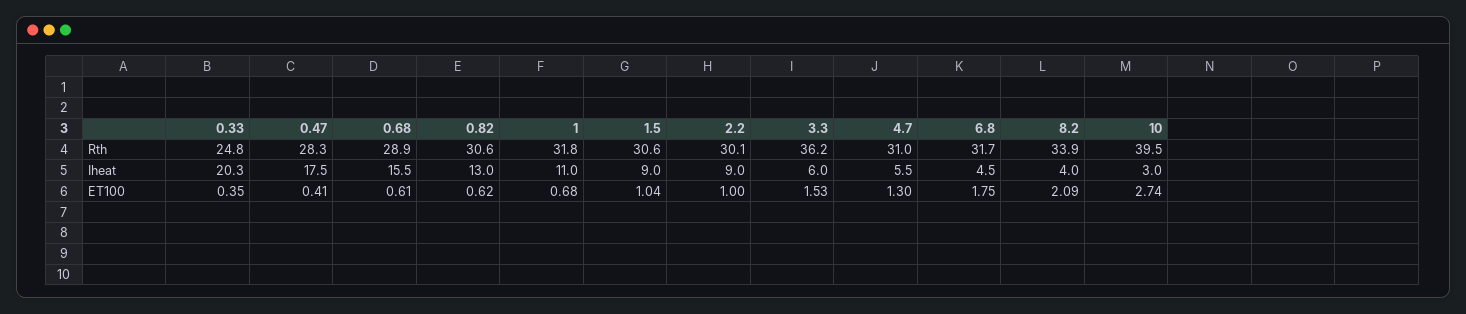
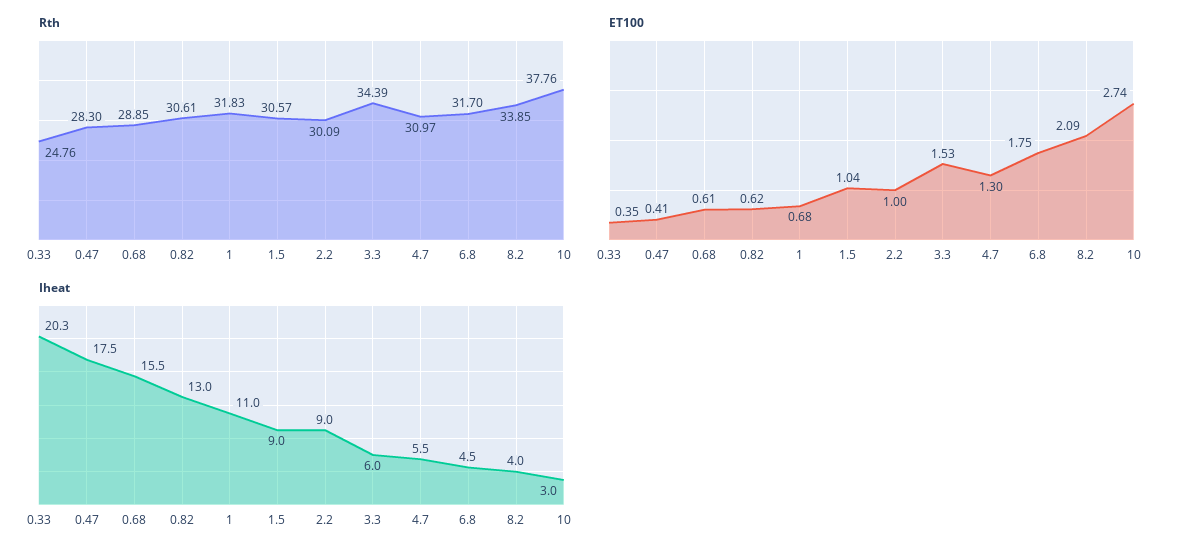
  {
    "Rth": {
      "0.33": 24.76,
      "0.47": 28.3,
      "0.68": 28.85,
      "0.82": 30.61,
      "1": 31.83,
      "1.5": 30.57,
      "2.2": 30.09,
-     "3.3": 36.2,
+     "3.3": 34.39,
      "4.7": 30.97,
      "6.8": 31.7,
      "8.2": 33.85,
-     "10": 39.5
+     "10": 37.76
    },
    "Iheat": {
      "0.33": 20.3,
      "0.47": 17.5,
      "0.68": 15.5,
      "0.82": 13,
      "1": 11,
      "1.5": 9,
      "2.2": 9,
      "3.3": 6,
      "4.7": 5.5,
      "6.8": 4.5,
      "8.2": 4,
      "10": 3
    },
    "ET100": {
      "0.33": 0.35,
      "0.47": 0.41,
      "0.68": 0.61,
      "0.82": 0.62,
      "1": 0.68,
      "1.5": 1.04,
      "2.2": 1,
      "3.3": 1.53,
      "4.7": 1.3,
      "6.8": 1.75,
      "8.2": 2.09,
      "10": 2.74
    }
  }

